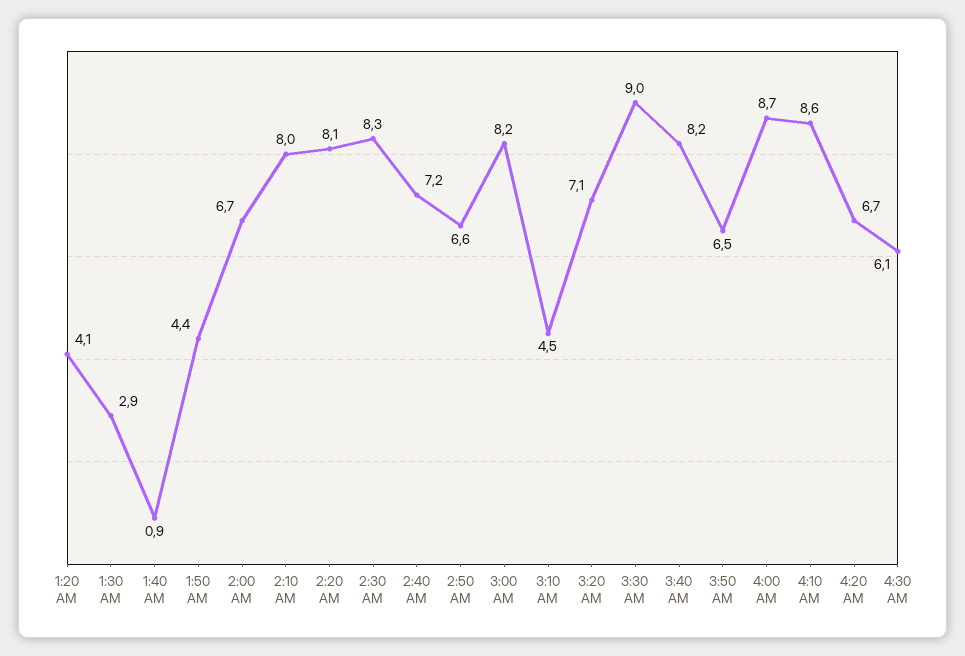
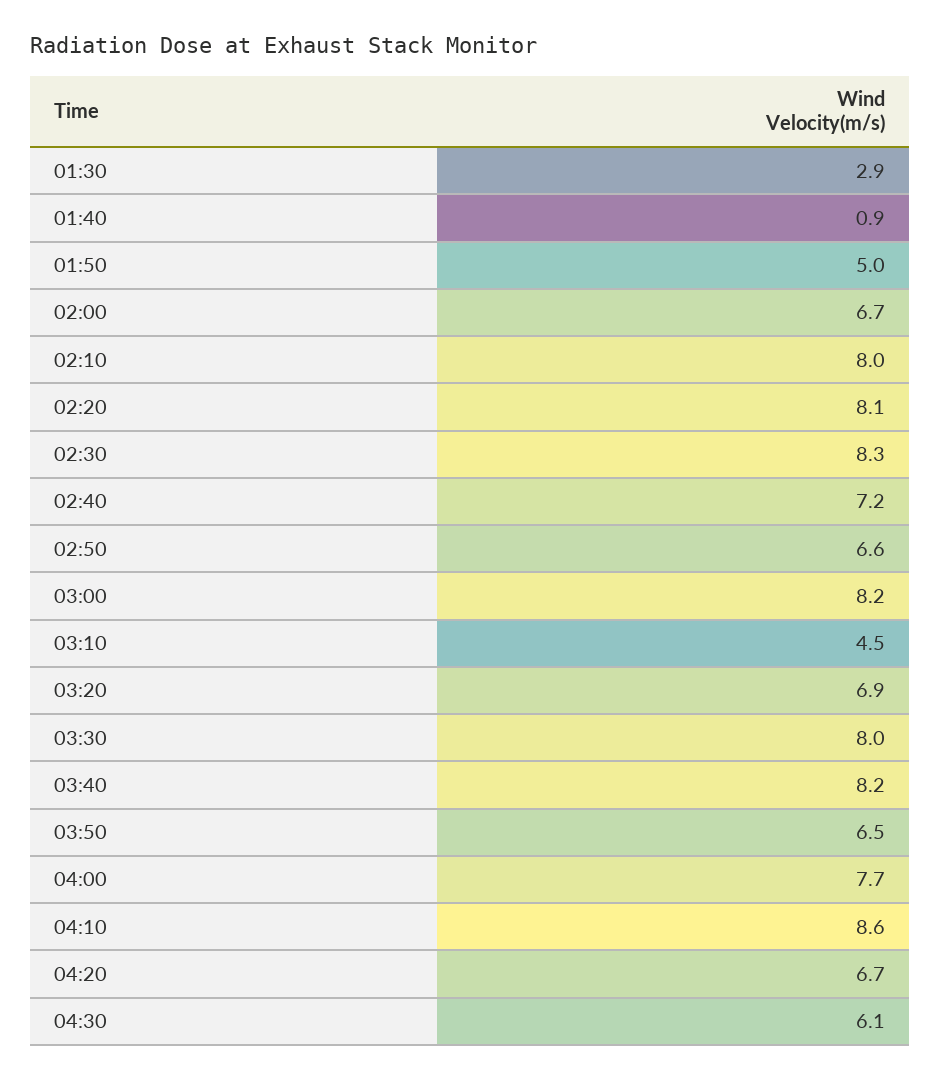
  {
-   "1:20 AM": 4.1,
    "1:30 AM": 2.9,
    "1:40 AM": 0.9,
-   "1:50 AM": 4.4,
+   "1:50 AM": 5,
    "2:00 AM": 6.7,
    "2:10 AM": 8,
    "2:20 AM": 8.1,
    "2:30 AM": 8.3,
    "2:40 AM": 7.2,
    "2:50 AM": 6.6,
    "3:00 AM": 8.2,
    "3:10 AM": 4.5,
-   "3:20 AM": 7.1,
+   "3:20 AM": 6.9,
-   "3:30 AM": 9,
+   "3:30 AM": 8,
    "3:40 AM": 8.2,
    "3:50 AM": 6.5,
-   "4:00 AM": 8.7,
+   "4:00 AM": 7.7,
    "4:10 AM": 8.6,
    "4:20 AM": 6.7,
    "4:30 AM": 6.1
  }

